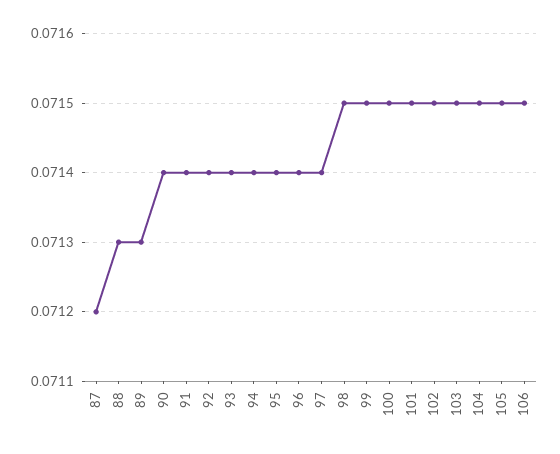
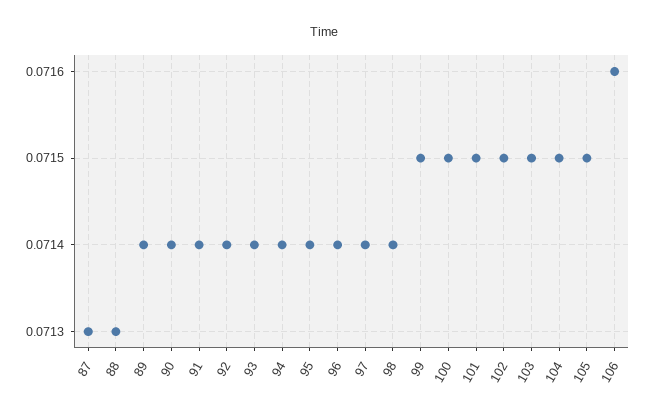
  {
-   "87": 0.0712,
+   "87": 0.0713,
    "88": 0.0713,
-   "89": 0.0713,
+   "89": 0.0714,
    "90": 0.0714,
    "91": 0.0714,
    "92": 0.0714,
    "93": 0.0714,
    "94": 0.0714,
    "95": 0.0714,
    "96": 0.0714,
    "97": 0.0714,
-   "98": 0.0715,
+   "98": 0.0714,
    "99": 0.0715,
    "100": 0.0715,
    "101": 0.0715,
    "102": 0.0715,
    "103": 0.0715,
    "104": 0.0715,
    "105": 0.0715,
-   "106": 0.0715
+   "106": 0.0716
  }

